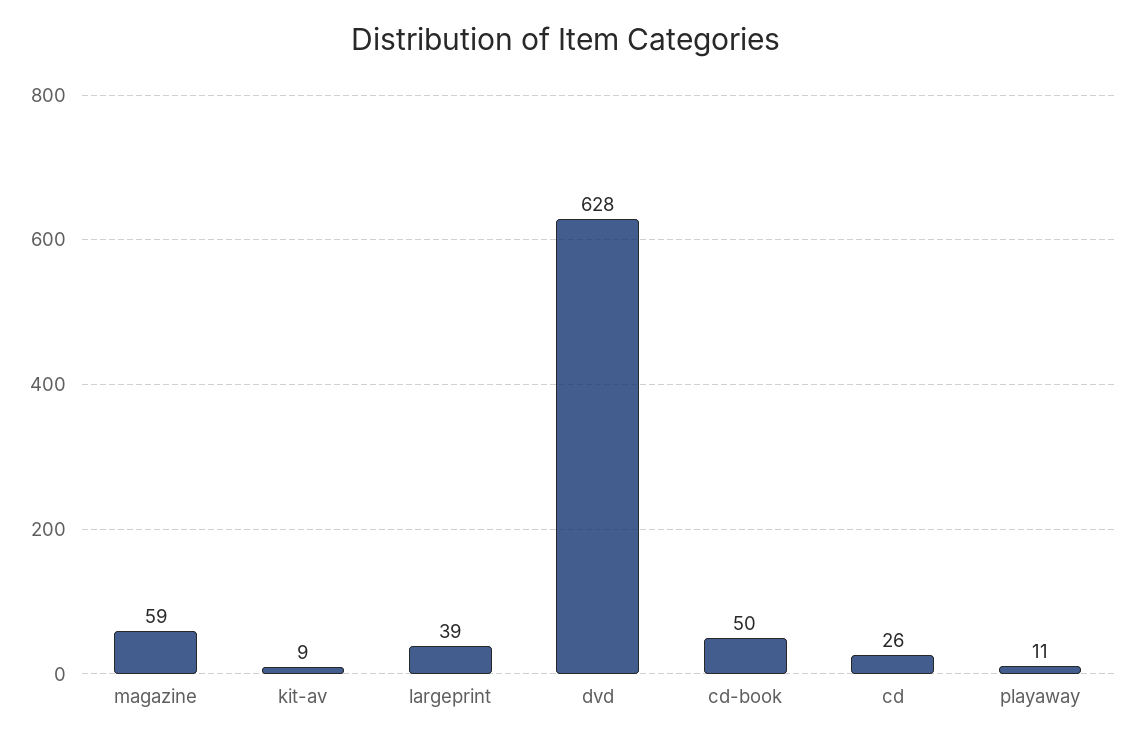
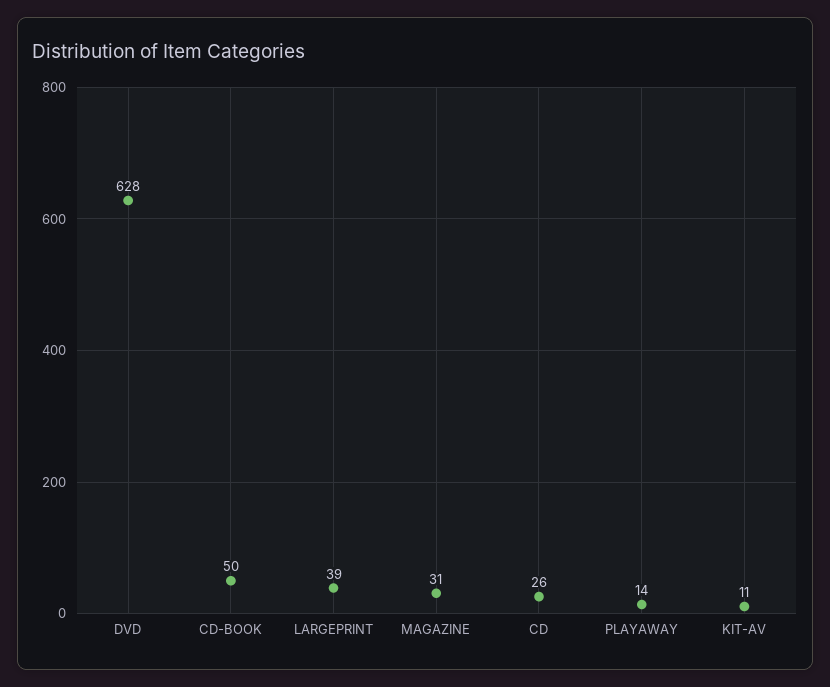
  {
-   "magazine": 59,
+   "magazine": 31,
-   "kit-av": 9,
+   "kit-av": 11,
    "largeprint": 39,
    "dvd": 628,
    "cd-book": 50,
    "cd": 26,
-   "playaway": 11
+   "playaway": 14
  }

